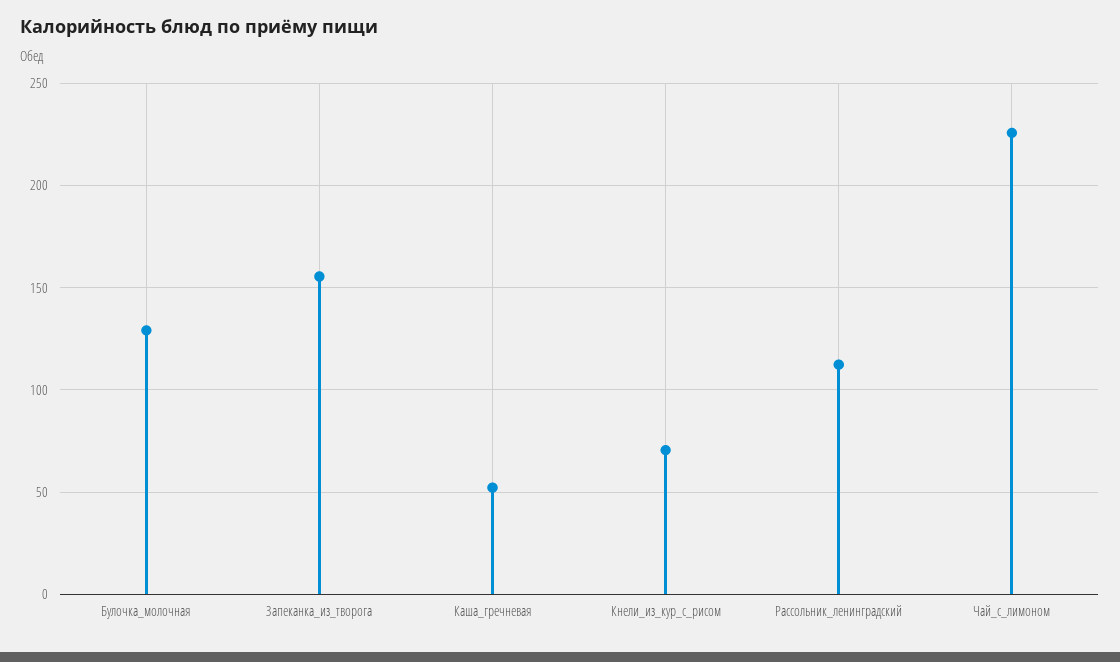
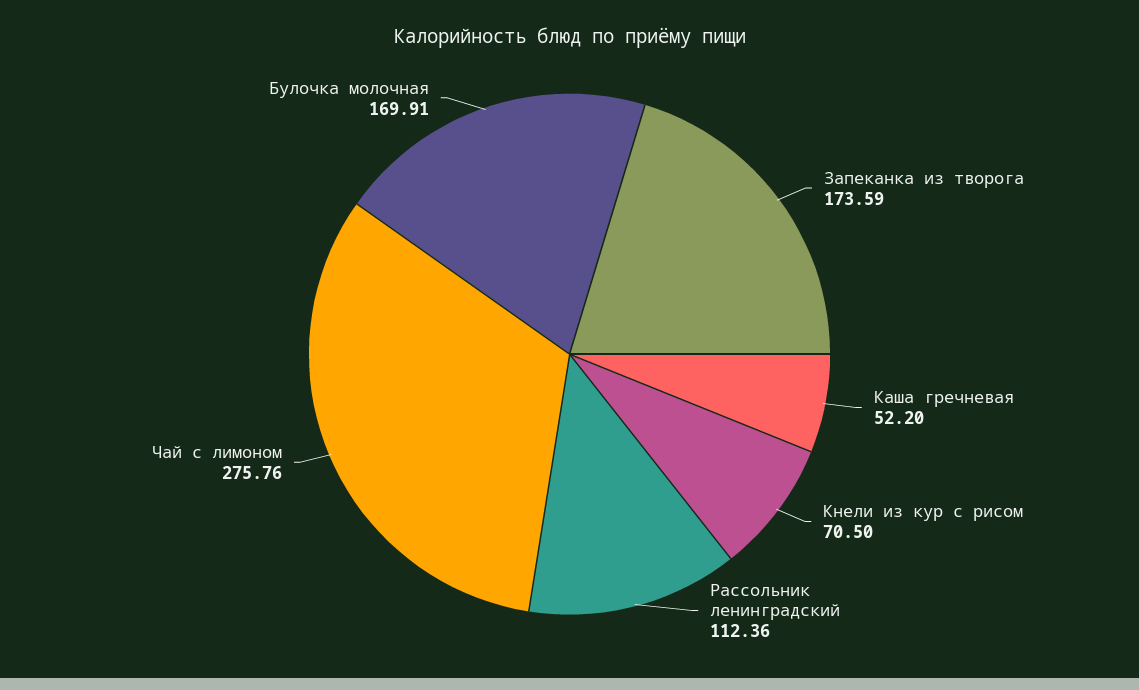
  {
-   "Булочка_молочная": 130,
+   "Булочка_молочная": 169.91,
-   "Запеканка_из_творога": 155,
+   "Запеканка_из_творога": 173.59,
    "Каша_гречневая": 52.2,
    "Кнели_из_кур_с_рисом": 70.5,
    "Рассольник_ленинградский": 112.36,
-   "Чай_с_лимоном": 225
+   "Чай_с_лимоном": 275.76
  }

